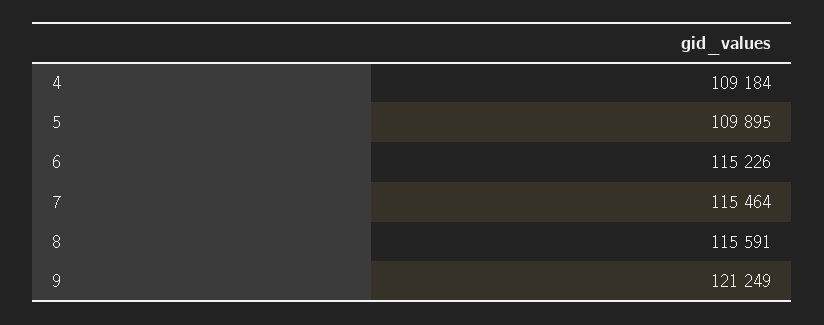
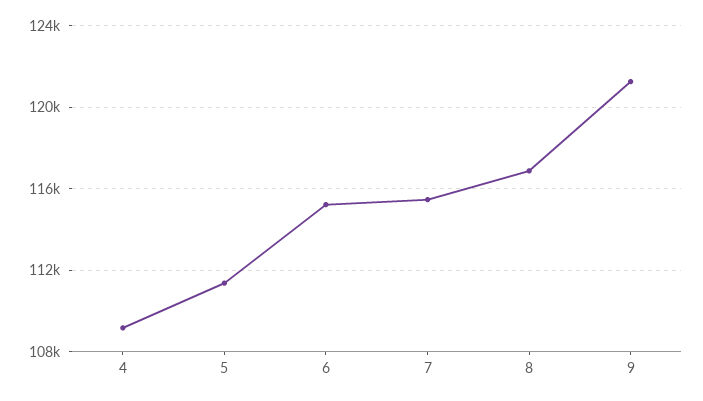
  {
    "4": 109184,
-   "5": 109895,
+   "5": 111500,
    "6": 115226,
    "7": 115464,
-   "8": 115591,
+   "8": 117000,
    "9": 121249
  }

